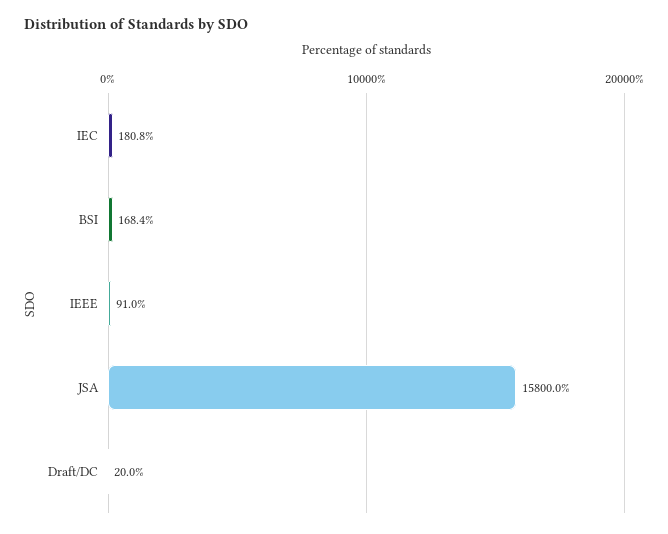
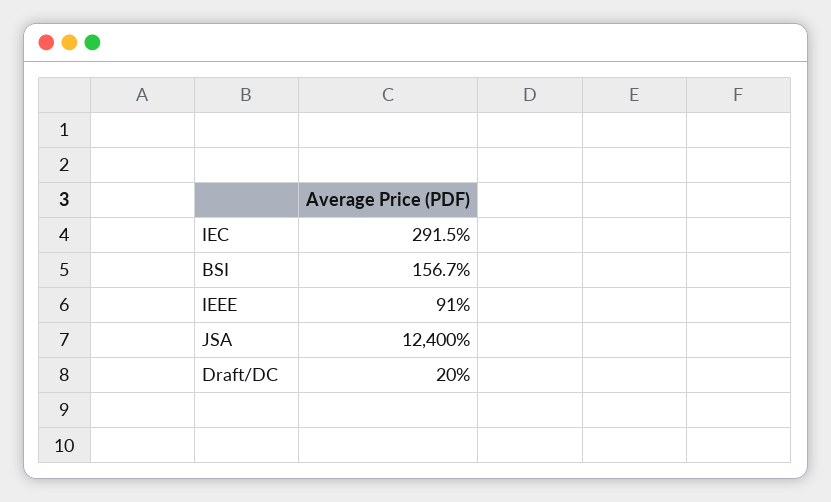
  {
-   "IEC": 180.8,
+   "IEC": 291.5,
-   "BSI": 168.4,
+   "BSI": 156.7,
    "IEEE": 91,
-   "JSA": 15800,
+   "JSA": 12400,
    "Draft/DC": 20
  }

